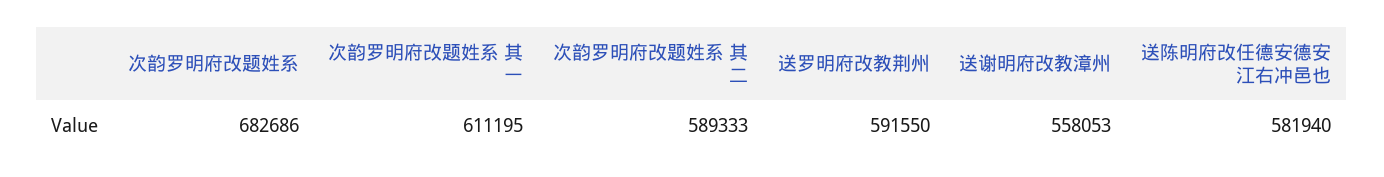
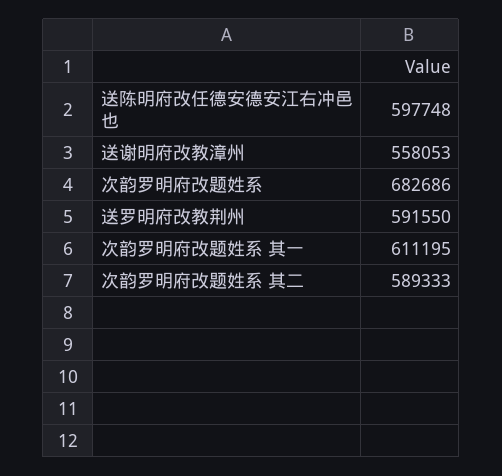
  {
    "次韵罗明府改题姓系": 682686,
    "次韵罗明府改题姓系 其一": 611195,
    "次韵罗明府改题姓系 其二": 589333,
    "送罗明府改教荆州": 591550,
    "送谢明府改教漳州": 558053,
-   "送陈明府改任德安德安江右冲邑也": 581940
+   "送陈明府改任德安德安江右冲邑也": 597748
  }

